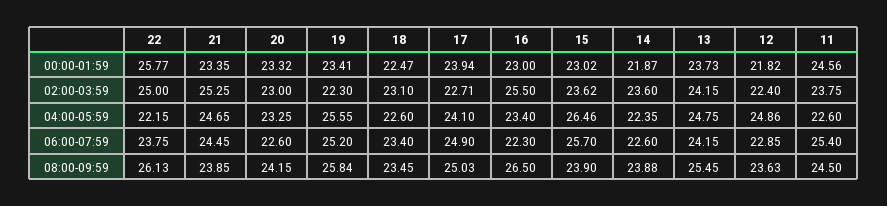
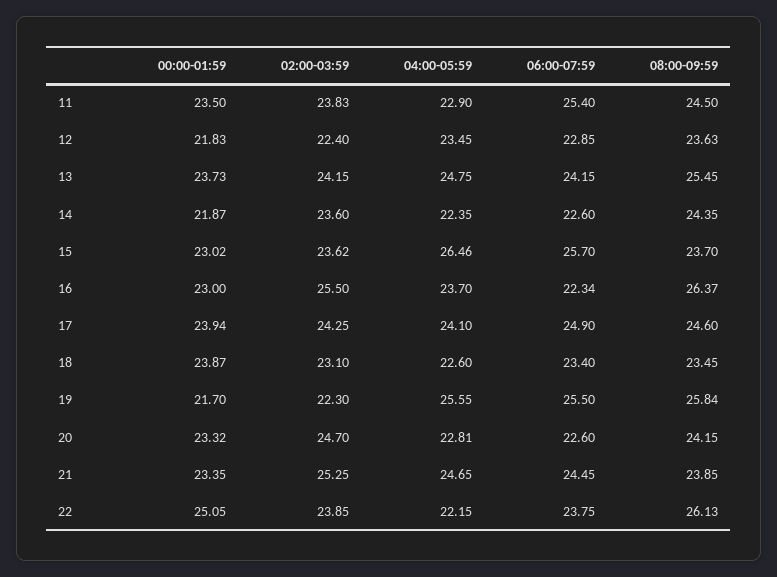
  {
    "22": {
-     "00:00-01:59": 25.77,
+     "00:00-01:59": 25.05,
-     "02:00-03:59": 25,
+     "02:00-03:59": 23.85,
      "04:00-05:59": 22.15,
      "06:00-07:59": 23.75,
      "08:00-09:59": 26.13
    },
    "21": {
      "00:00-01:59": 23.35,
      "02:00-03:59": 25.25,
      "04:00-05:59": 24.65,
      "06:00-07:59": 24.45,
      "08:00-09:59": 23.85
    },
    "20": {
      "00:00-01:59": 23.32,
-     "02:00-03:59": 23,
+     "02:00-03:59": 24.7,
-     "04:00-05:59": 23.25,
+     "04:00-05:59": 22.81,
      "06:00-07:59": 22.6,
      "08:00-09:59": 24.15
    },
    "19": {
-     "00:00-01:59": 23.41,
+     "00:00-01:59": 21.7,
      "02:00-03:59": 22.3,
      "04:00-05:59": 25.55,
-     "06:00-07:59": 25.2,
+     "06:00-07:59": 25.5,
      "08:00-09:59": 25.84
    },
    "18": {
-     "00:00-01:59": 22.47,
+     "00:00-01:59": 23.87,
      "02:00-03:59": 23.1,
      "04:00-05:59": 22.6,
      "06:00-07:59": 23.4,
      "08:00-09:59": 23.45
    },
    "17": {
      "00:00-01:59": 23.94,
-     "02:00-03:59": 22.71,
+     "02:00-03:59": 24.25,
      "04:00-05:59": 24.1,
      "06:00-07:59": 24.9,
-     "08:00-09:59": 25.03
+     "08:00-09:59": 24.6
    },
    "16": {
      "00:00-01:59": 23,
      "02:00-03:59": 25.5,
-     "04:00-05:59": 23.4,
+     "04:00-05:59": 23.7,
-     "06:00-07:59": 22.3,
+     "06:00-07:59": 22.34,
-     "08:00-09:59": 26.5
+     "08:00-09:59": 26.37
    },
    "15": {
      "00:00-01:59": 23.02,
      "02:00-03:59": 23.62,
      "04:00-05:59": 26.46,
      "06:00-07:59": 25.7,
-     "08:00-09:59": 23.9
+     "08:00-09:59": 23.7
    },
    "14": {
      "00:00-01:59": 21.87,
      "02:00-03:59": 23.6,
      "04:00-05:59": 22.35,
      "06:00-07:59": 22.6,
-     "08:00-09:59": 23.88
+     "08:00-09:59": 24.35
    },
    "13": {
      "00:00-01:59": 23.73,
      "02:00-03:59": 24.15,
      "04:00-05:59": 24.75,
      "06:00-07:59": 24.15,
      "08:00-09:59": 25.45
    },
    "12": {
-     "00:00-01:59": 21.82,
+     "00:00-01:59": 21.83,
      "02:00-03:59": 22.4,
-     "04:00-05:59": 24.86,
+     "04:00-05:59": 23.45,
      "06:00-07:59": 22.85,
      "08:00-09:59": 23.63
    },
    "11": {
-     "00:00-01:59": 24.56,
+     "00:00-01:59": 23.5,
-     "02:00-03:59": 23.75,
+     "02:00-03:59": 23.83,
-     "04:00-05:59": 22.6,
+     "04:00-05:59": 22.9,
      "06:00-07:59": 25.4,
      "08:00-09:59": 24.5
    }
  }

